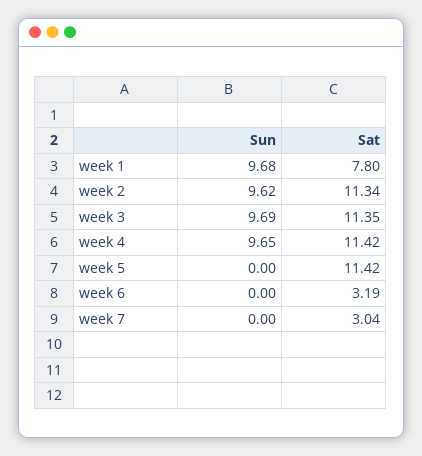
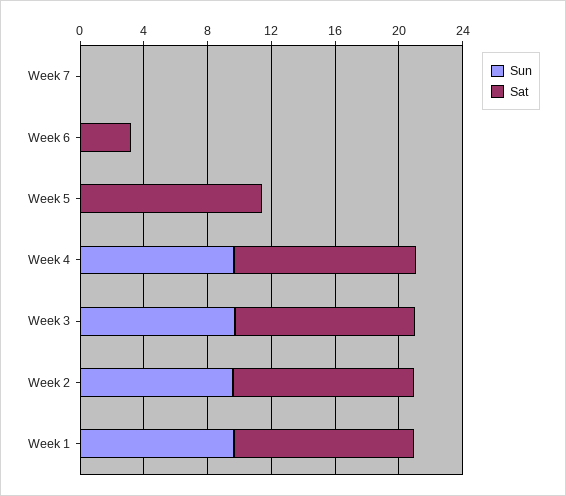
  {
    "Sun": {
      "week 1": 9.68,
      "week 2": 9.62,
      "week 3": 9.69,
      "week 4": 9.65,
      "week 5": 0,
      "week 6": 0,
      "week 7": 0
    },
    "Sat": {
-     "week 1": 7.8,
+     "week 1": 11,
      "week 2": 11.34,
      "week 3": 11.35,
      "week 4": 11.42,
      "week 5": 11.42,
      "week 6": 3.19,
-     "week 7": 3.04
+     "week 7": 0
    }
  }

